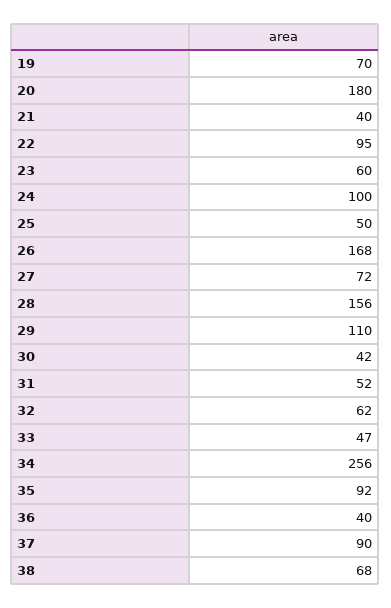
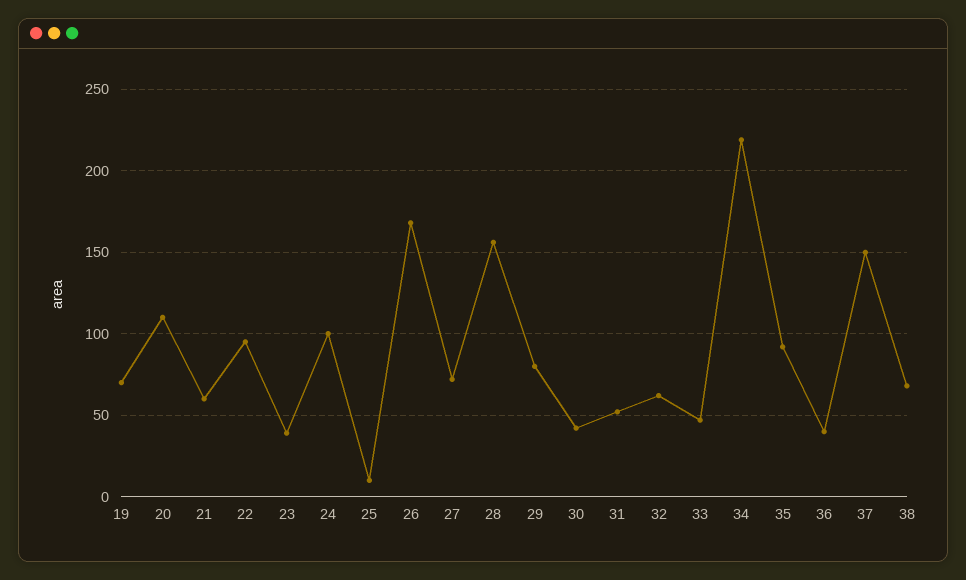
  {
    "19": 70,
-   "20": 180,
+   "20": 110,
-   "21": 40,
+   "21": 60,
    "22": 95,
-   "23": 60,
+   "23": 40,
    "24": 100,
-   "25": 50,
+   "25": 10,
    "26": 168,
    "27": 72,
    "28": 156,
-   "29": 110,
+   "29": 80,
    "30": 42,
    "31": 52,
    "32": 62,
    "33": 47,
-   "34": 256,
+   "34": 220,
    "35": 92,
    "36": 40,
-   "37": 90,
+   "37": 150,
    "38": 68
  }

